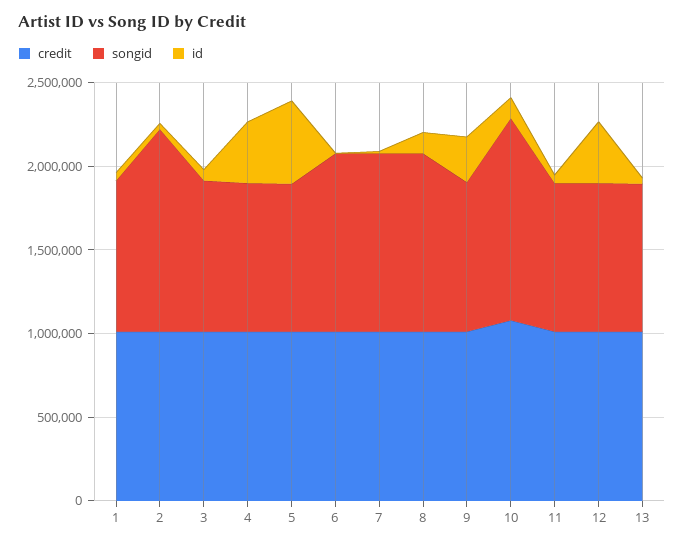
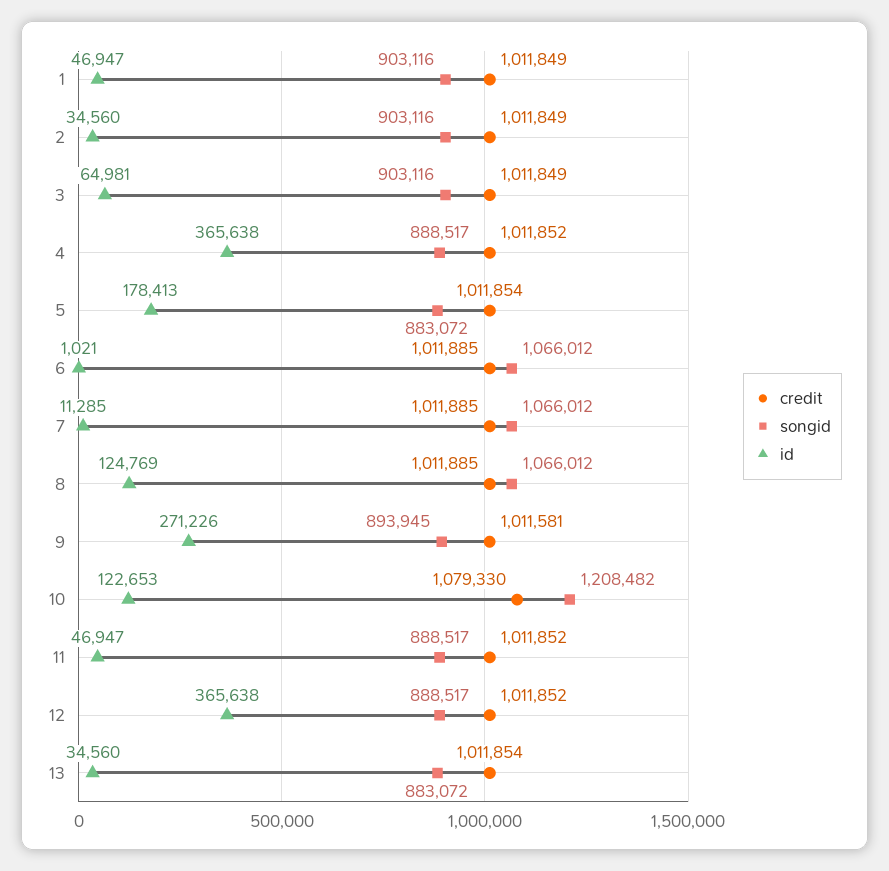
  {
    "credit": {
      "1": 1011849,
      "2": 1011849,
      "3": 1011849,
      "4": 1011852,
      "5": 1011854,
      "6": 1011885,
      "7": 1011885,
      "8": 1011885,
      "9": 1011581,
      "10": 1079330,
      "11": 1011852,
      "12": 1011852,
      "13": 1011854
    },
    "songid": {
      "1": 903116,
-     "2": 1200000,
+     "2": 903116,
      "3": 903116,
      "4": 888517,
      "5": 883072,
      "6": 1066012,
      "7": 1066012,
      "8": 1066012,
      "9": 893945,
      "10": 1208482,
      "11": 888517,
      "12": 888517,
      "13": 883072
    },
    "id": {
      "1": 46947,
      "2": 34560,
      "3": 64981,
      "4": 365638,
-     "5": 500000,
+     "5": 178413,
      "6": 1021,
      "7": 11285,
      "8": 124769,
      "9": 271226,
      "10": 122653,
      "11": 46947,
      "12": 365638,
      "13": 34560
    }
  }

